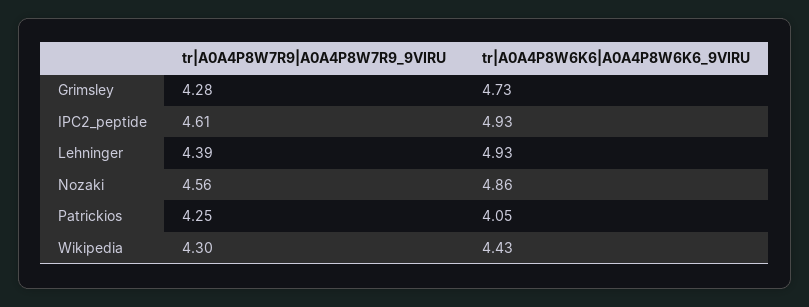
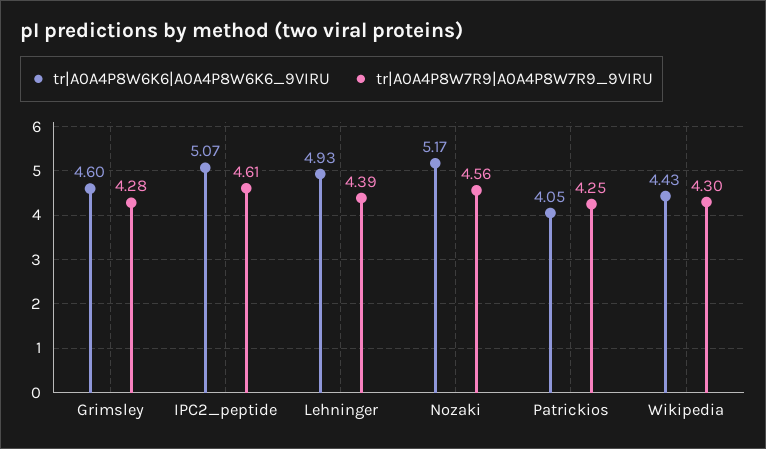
  {
    "tr|A0A4P8W7R9|A0A4P8W7R9_9VIRU": {
      "Grimsley": 4.28,
      "IPC2_peptide": 4.61,
      "Lehninger": 4.39,
      "Nozaki": 4.56,
      "Patrickios": 4.25,
      "Wikipedia": 4.3
    },
    "tr|A0A4P8W6K6|A0A4P8W6K6_9VIRU": {
-     "Grimsley": 4.73,
+     "Grimsley": 4.6,
-     "IPC2_peptide": 4.93,
+     "IPC2_peptide": 5.07,
      "Lehninger": 4.93,
-     "Nozaki": 4.86,
+     "Nozaki": 5.17,
      "Patrickios": 4.05,
      "Wikipedia": 4.43
    }
  }

